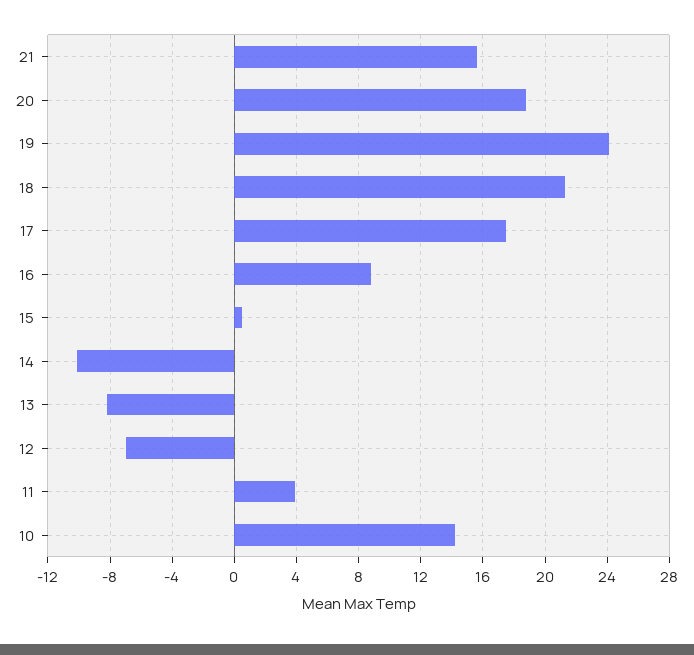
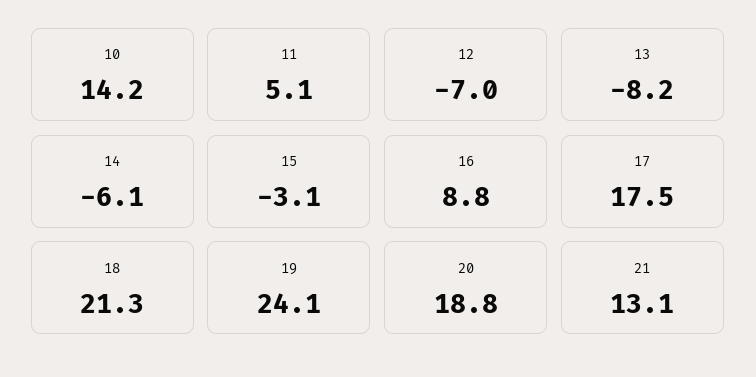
  {
-   "21": 15.5,
+   "21": 13.1,
    "20": 18.8,
    "19": 24.1,
    "18": 21.3,
    "17": 17.5,
    "16": 8.8,
-   "15": 0.5,
+   "15": -3.1,
-   "14": -10,
+   "14": -6.1,
    "13": -8.2,
    "12": -7,
-   "11": 4,
+   "11": 5.1,
    "10": 14.2
  }

